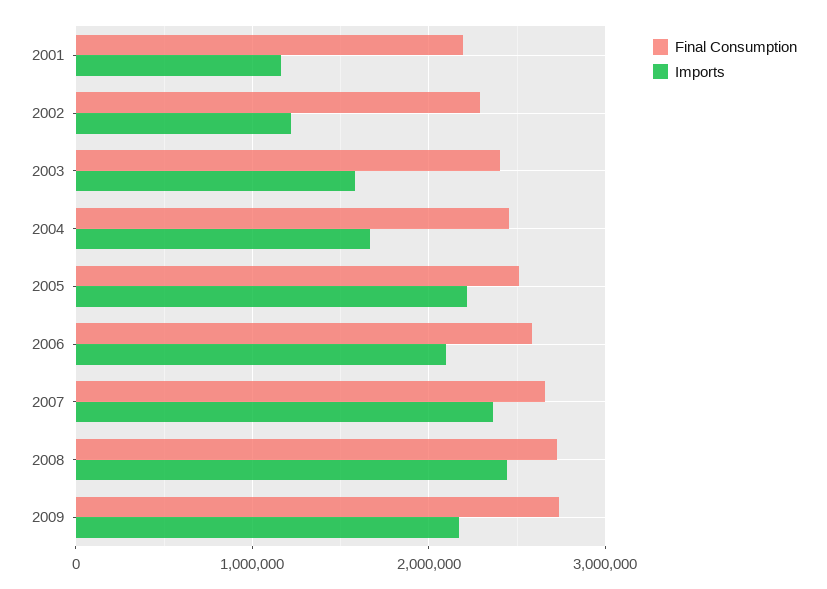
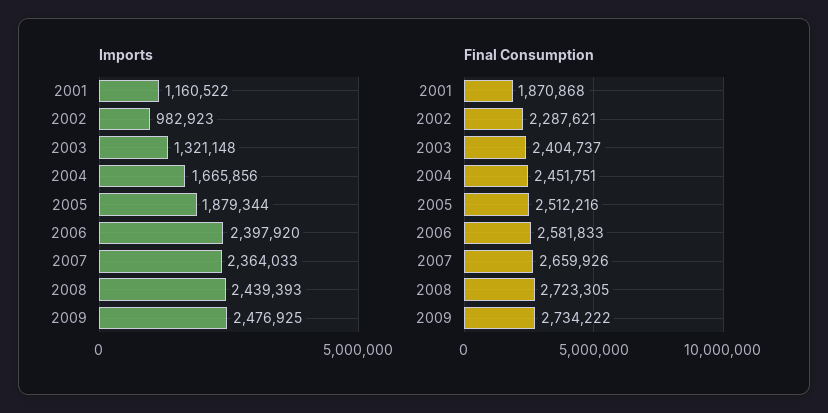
  {
    "Final Consumption": {
-     "2001": 2200000,
+     "2001": 1870868,
      "2002": 2287621,
      "2003": 2404737,
      "2004": 2451751,
      "2005": 2512216,
      "2006": 2581833,
      "2007": 2659926,
      "2008": 2723305,
      "2009": 2734222
    },
    "Imports": {
      "2001": 1160522,
-     "2002": 1200000,
+     "2002": 982923,
-     "2003": 1600000,
+     "2003": 1321148,
      "2004": 1665856,
-     "2005": 2200000,
+     "2005": 1879344,
-     "2006": 2100000,
+     "2006": 2397920,
      "2007": 2364033,
      "2008": 2439393,
-     "2009": 2200000
+     "2009": 2476925
    }
  }

